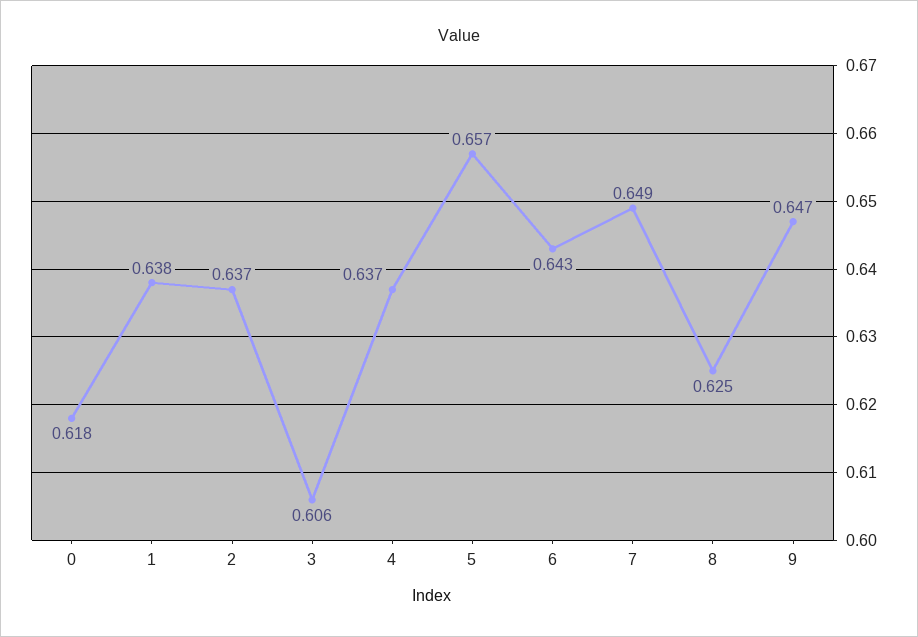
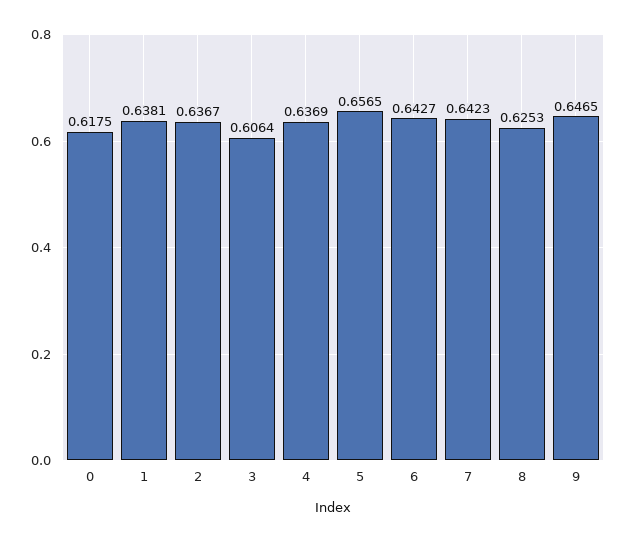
  {
    "0": 0.6175,
    "1": 0.6381,
    "2": 0.6367,
    "3": 0.6064,
    "4": 0.6369,
    "5": 0.6565,
    "6": 0.6427,
-   "7": 0.649,
+   "7": 0.6423,
    "8": 0.6253,
    "9": 0.6465
  }

